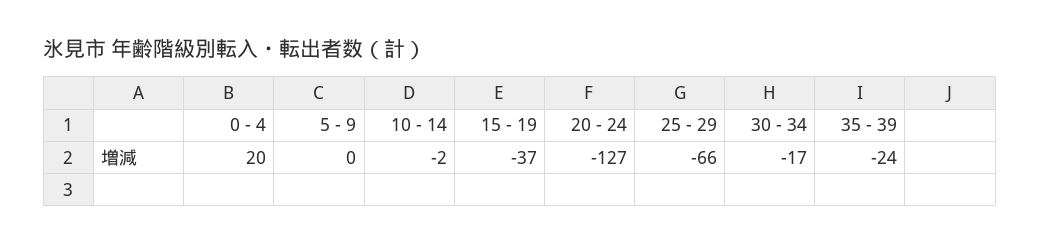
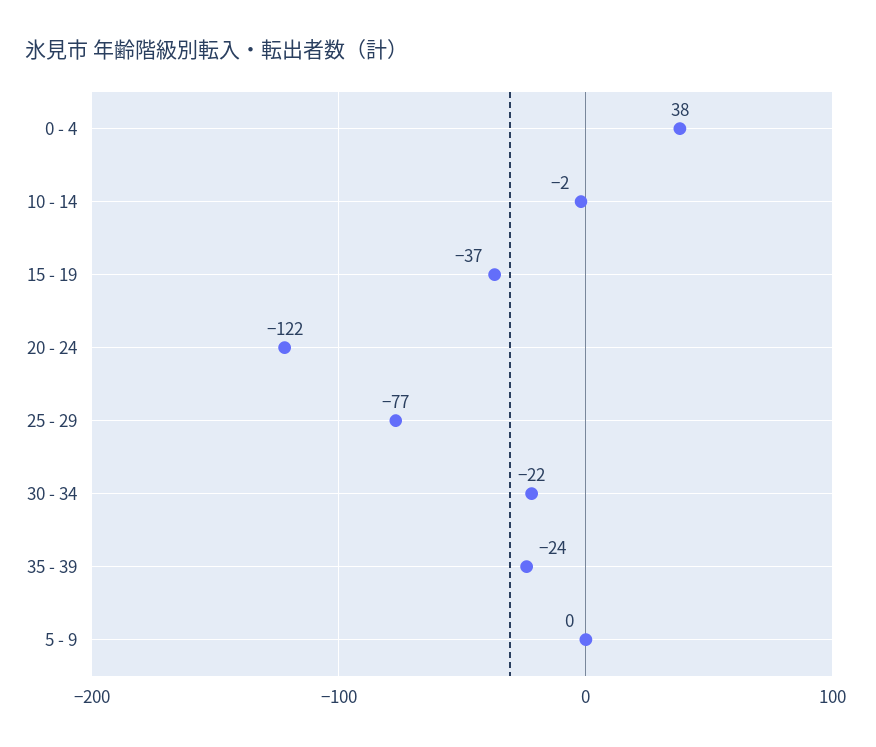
  {
-   "0 - 4": 20,
+   "0 - 4": 38,
    "5 - 9": 0,
    "10 - 14": -2,
    "15 - 19": -37,
-   "20 - 24": -127,
+   "20 - 24": -122,
-   "25 - 29": -66,
+   "25 - 29": -77,
-   "30 - 34": -17,
+   "30 - 34": -22,
    "35 - 39": -24
  }

